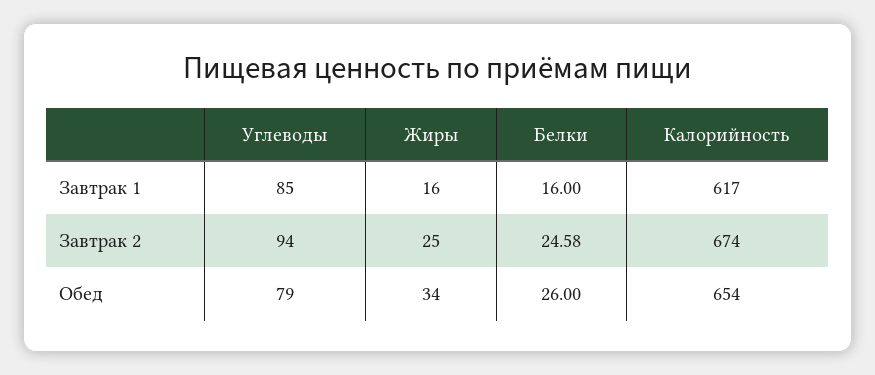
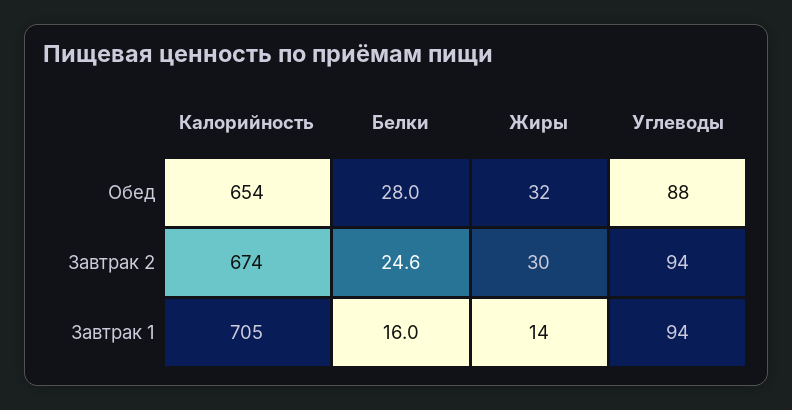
  {
    "Углеводы": {
-     "Завтрак 1": 85,
+     "Завтрак 1": 94,
      "Завтрак 2": 94,
-     "Обед": 79
+     "Обед": 88
    },
    "Жиры": {
-     "Завтрак 1": 16,
+     "Завтрак 1": 14,
-     "Завтрак 2": 25,
+     "Завтрак 2": 30,
-     "Обед": 34
+     "Обед": 32
    },
    "Белки": {
      "Завтрак 1": 16,
      "Завтрак 2": 24.58,
-     "Обед": 26
+     "Обед": 28
    },
    "Калорийность": {
-     "Завтрак 1": 617,
+     "Завтрак 1": 705,
      "Завтрак 2": 674,
      "Обед": 654
    }
  }

